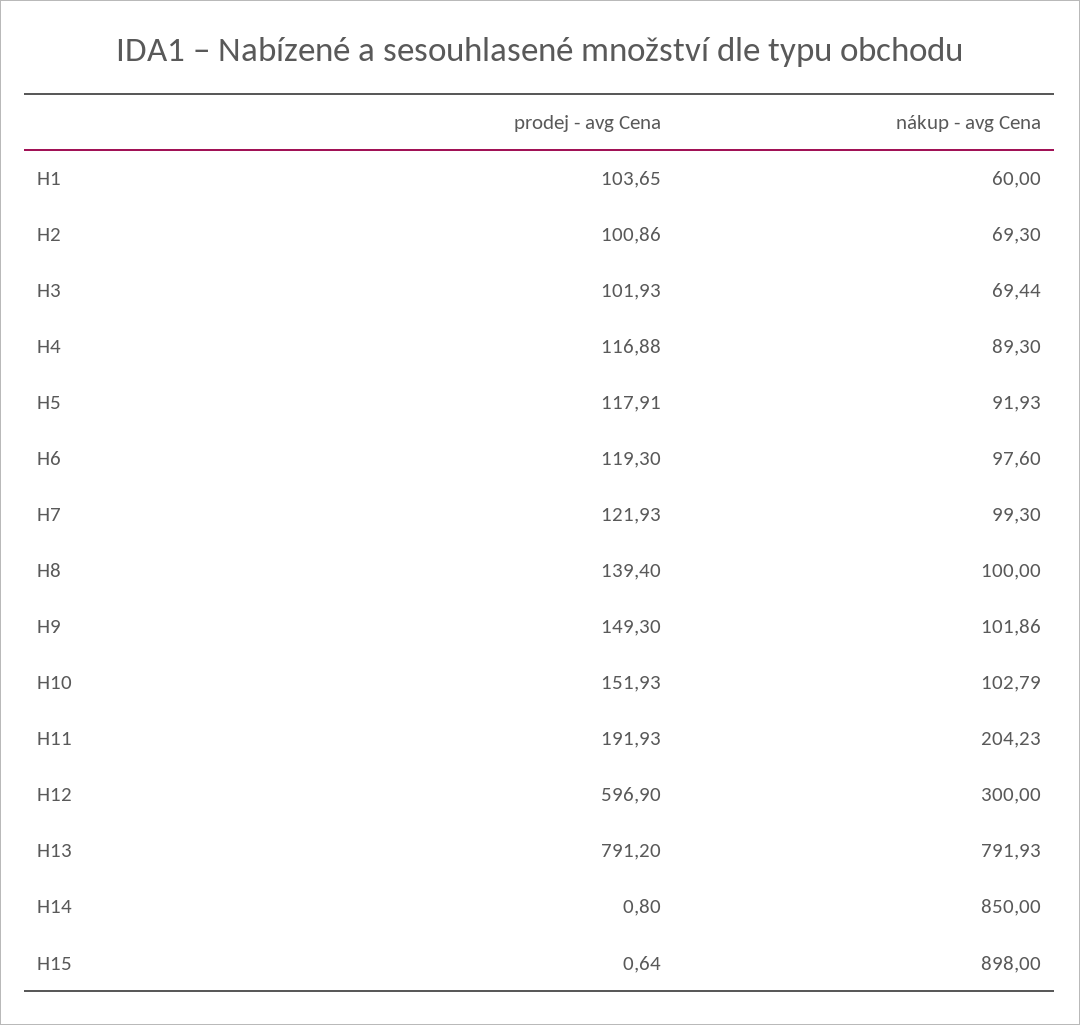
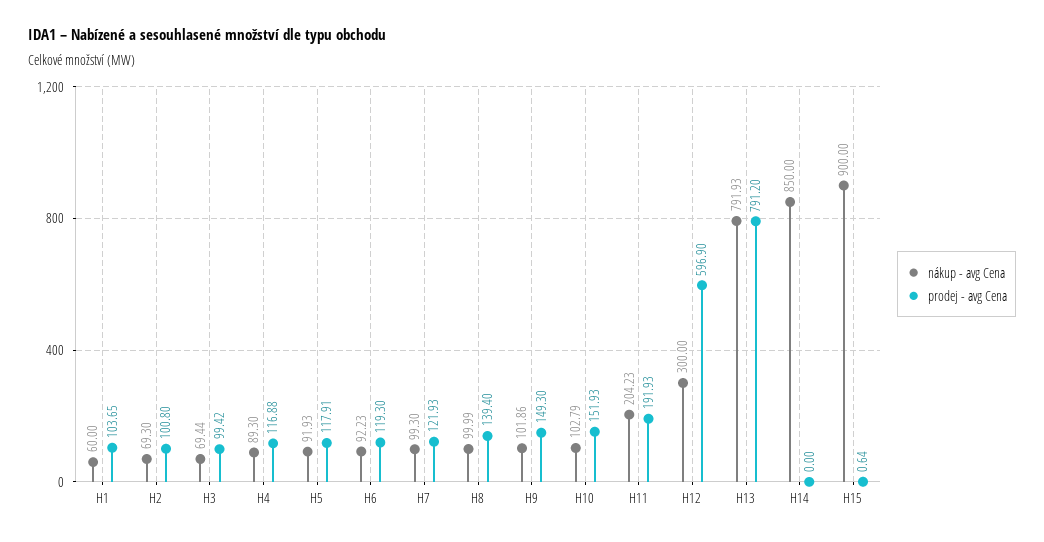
  {
    "prodej - avg Cena": {
      "H1": 103.65,
-     "H2": 100.86,
+     "H2": 100.8,
-     "H3": 101.93,
+     "H3": 99.42,
      "H4": 116.88,
      "H5": 117.91,
      "H6": 119.3,
      "H7": 121.93,
      "H8": 139.4,
      "H9": 149.3,
      "H10": 151.93,
      "H11": 191.93,
      "H12": 596.9,
      "H13": 791.2,
-     "H14": 0.8,
+     "H14": 0,
      "H15": 0.64
    },
    "nákup - avg Cena": {
      "H1": 60,
      "H2": 69.3,
      "H3": 69.44,
      "H4": 89.3,
      "H5": 91.93,
-     "H6": 97.6,
+     "H6": 92.23,
      "H7": 99.3,
-     "H8": 100,
+     "H8": 99.99,
      "H9": 101.86,
      "H10": 102.79,
      "H11": 204.23,
      "H12": 300,
      "H13": 791.93,
      "H14": 850,
-     "H15": 898
+     "H15": 900
    }
  }

